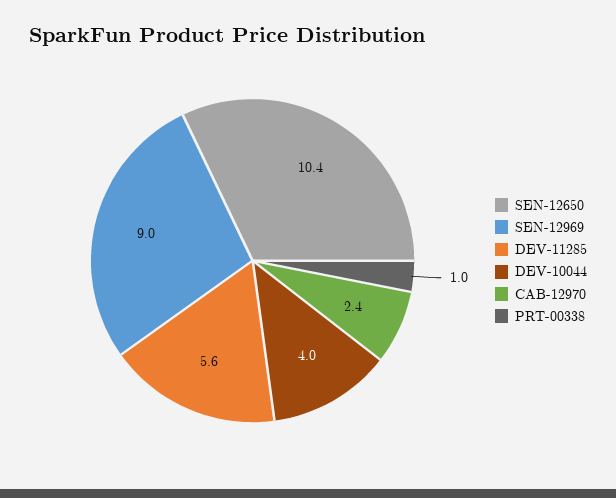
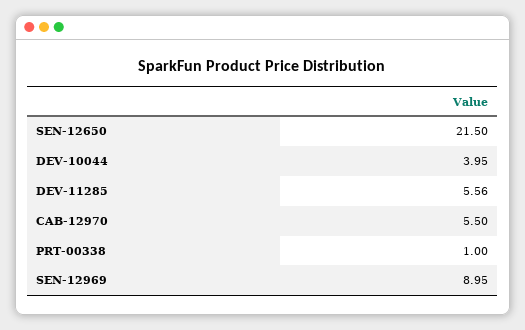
  {
-   "SEN-12650": 10.4,
+   "SEN-12650": 21.5,
    "SEN-12969": 8.95,
    "DEV-11285": 5.56,
    "DEV-10044": 3.95,
-   "CAB-12970": 2.4,
+   "CAB-12970": 5.5,
    "PRT-00338": 1
  }

